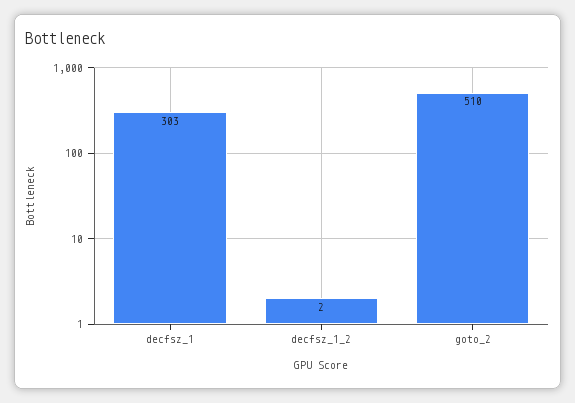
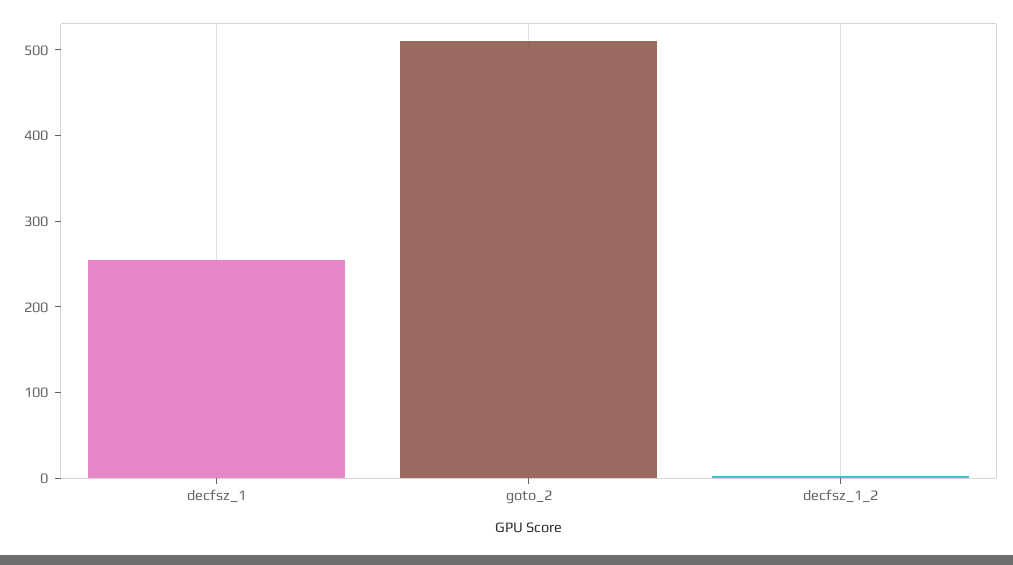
  {
-   "decfsz_1": 303,
+   "decfsz_1": 260,
    "decfsz_1_2": 2,
    "goto_2": 510
  }

